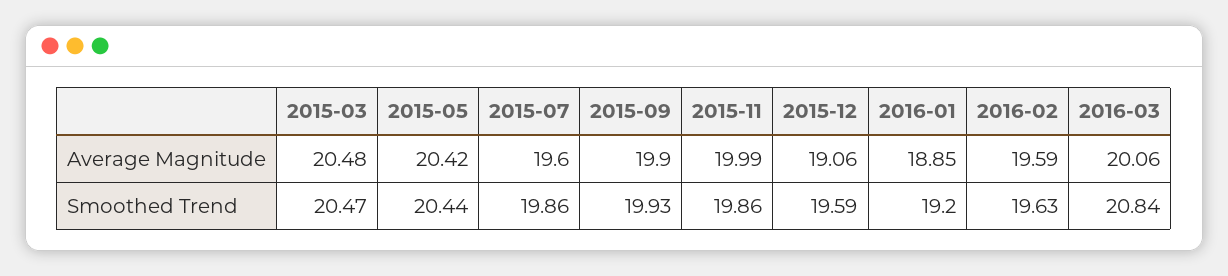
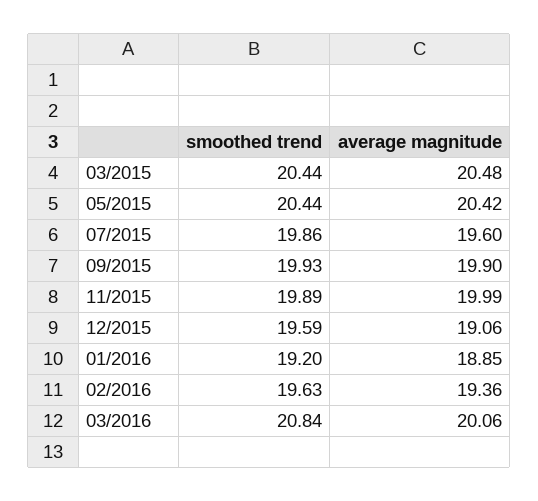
  {
    "2015-03": {
      "Average Magnitude": 20.48,
-     "Smoothed Trend": 20.47
+     "Smoothed Trend": 20.44
    },
    "2015-05": {
      "Average Magnitude": 20.42,
      "Smoothed Trend": 20.44
    },
    "2015-07": {
      "Average Magnitude": 19.6,
      "Smoothed Trend": 19.86
    },
    "2015-09": {
      "Average Magnitude": 19.9,
      "Smoothed Trend": 19.93
    },
    "2015-11": {
      "Average Magnitude": 19.99,
-     "Smoothed Trend": 19.86
+     "Smoothed Trend": 19.89
    },
    "2015-12": {
      "Average Magnitude": 19.06,
      "Smoothed Trend": 19.59
    },
    "2016-01": {
      "Average Magnitude": 18.85,
      "Smoothed Trend": 19.2
    },
    "2016-02": {
-     "Average Magnitude": 19.59,
+     "Average Magnitude": 19.36,
      "Smoothed Trend": 19.63
    },
    "2016-03": {
      "Average Magnitude": 20.06,
      "Smoothed Trend": 20.84
    }
  }

